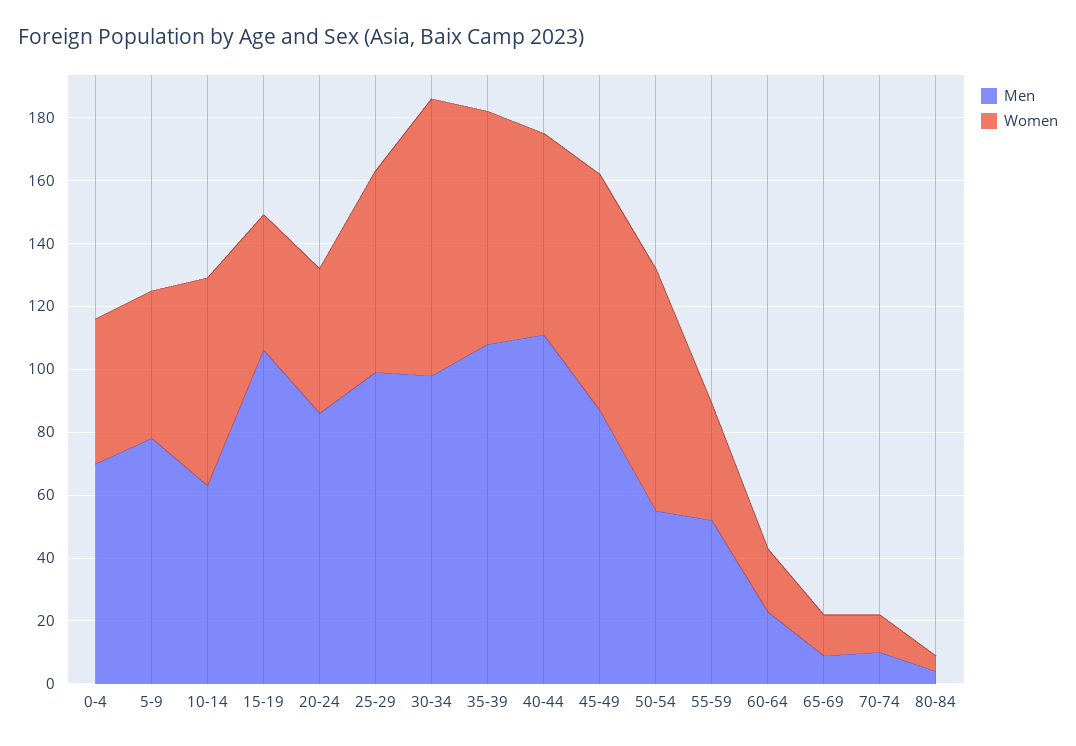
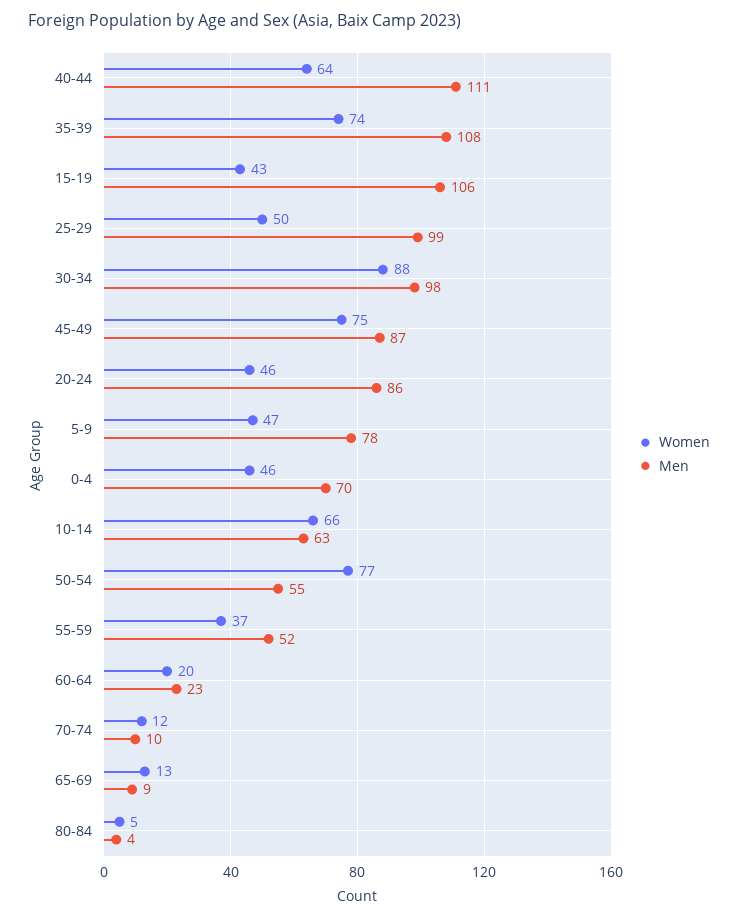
  {
    "Men": {
      "0-4": 70,
      "5-9": 78,
      "10-14": 63,
      "15-19": 106,
      "20-24": 86,
      "25-29": 99,
      "30-34": 98,
      "35-39": 108,
      "40-44": 111,
      "45-49": 87,
      "50-54": 55,
      "55-59": 52,
      "60-64": 23,
      "65-69": 9,
      "70-74": 10,
      "80-84": 4
    },
    "Women": {
      "0-4": 46,
      "5-9": 47,
      "10-14": 66,
      "15-19": 43,
      "20-24": 46,
-     "25-29": 65,
+     "25-29": 50,
      "30-34": 88,
      "35-39": 74,
      "40-44": 64,
      "45-49": 75,
      "50-54": 77,
      "55-59": 37,
      "60-64": 20,
      "65-69": 13,
      "70-74": 12,
      "80-84": 5
    }
  }

